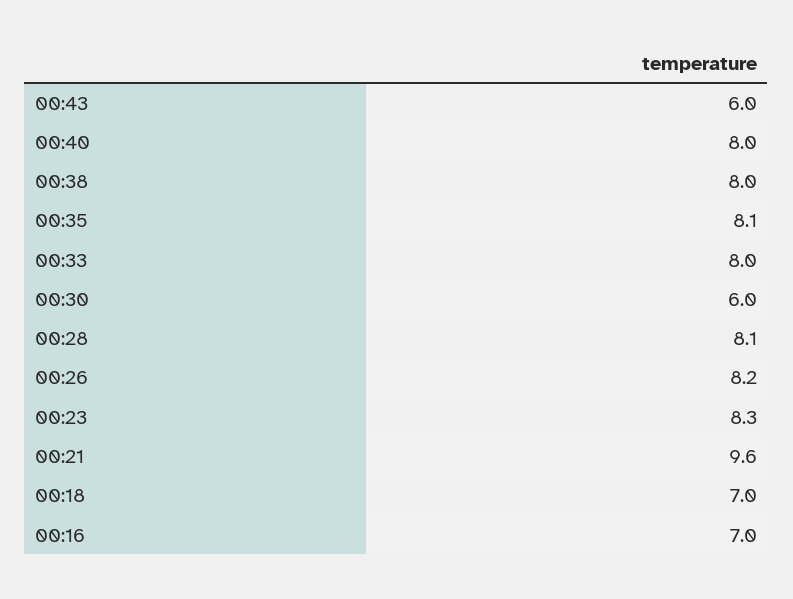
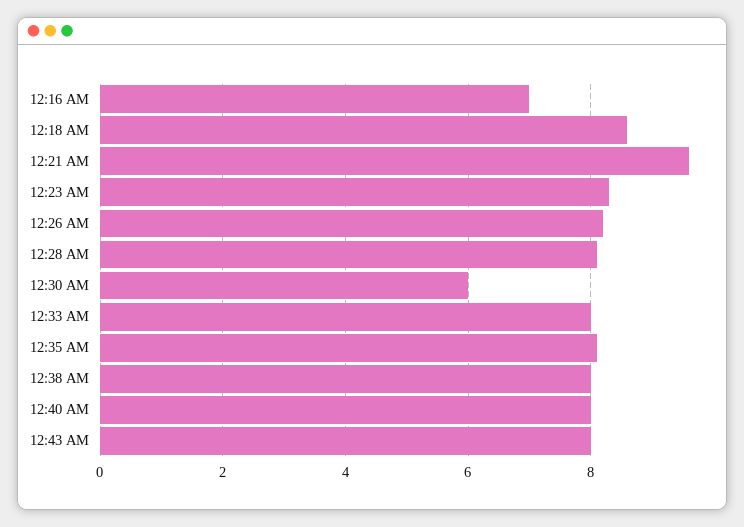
  {
-   "00:43": 6,
+   "00:43": 8,
    "00:40": 8,
    "00:38": 8,
    "00:35": 8.1,
    "00:33": 8,
    "00:30": 6,
    "00:28": 8.1,
    "00:26": 8.2,
    "00:23": 8.3,
    "00:21": 9.6,
-   "00:18": 7,
+   "00:18": 8.5,
    "00:16": 7
  }

